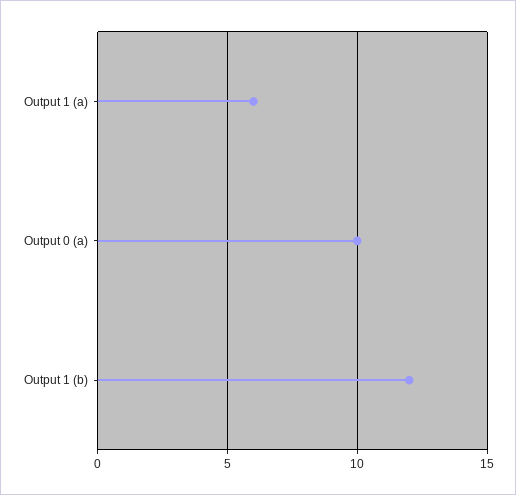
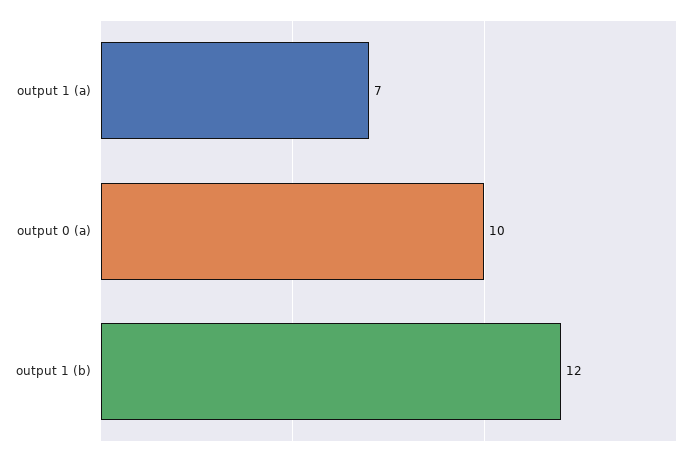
  {
-   "Output 1 (a)": 6,
+   "Output 1 (a)": 7,
    "Output 0 (a)": 10,
    "Output 1 (b)": 12
  }

